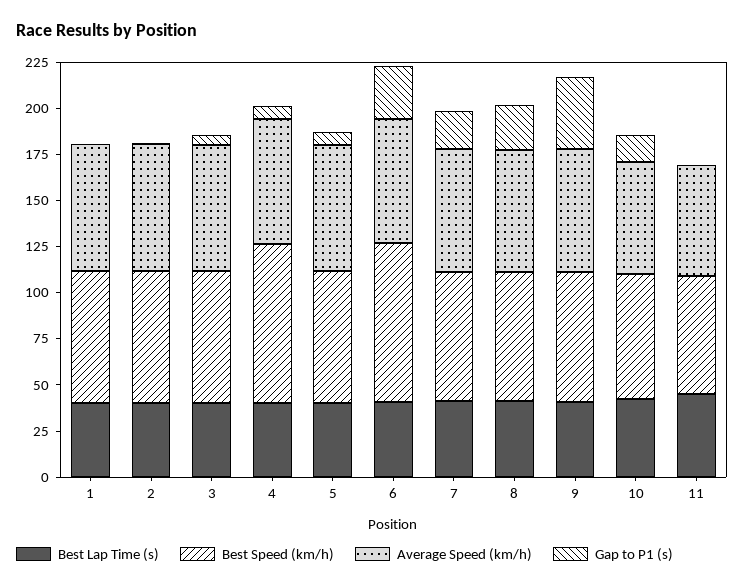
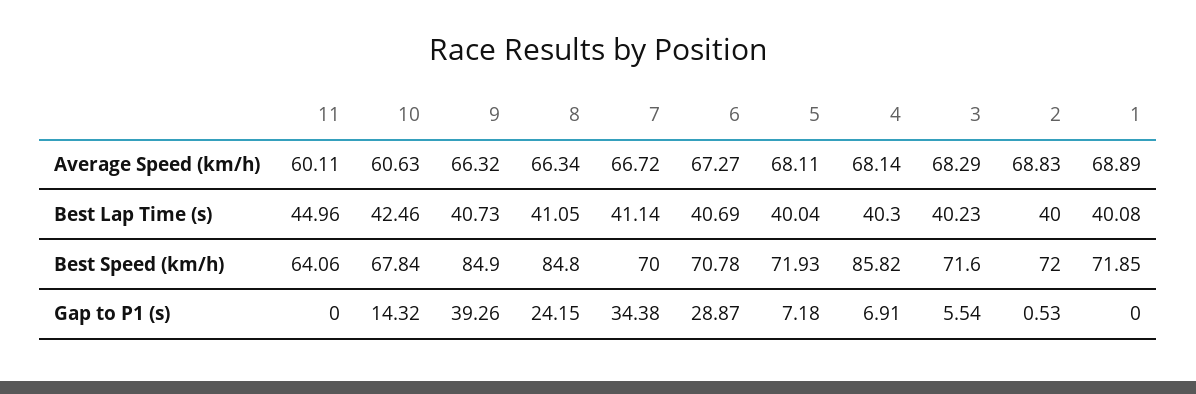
  {
    "Best Lap Time (s)": {
      "1": 40.08,
      "2": 40,
      "3": 40.23,
      "4": 40.3,
      "5": 40.04,
      "6": 40.69,
      "7": 41.14,
      "8": 41.05,
      "9": 40.73,
      "10": 42.46,
      "11": 44.96
    },
    "Best Speed (km/h)": {
      "1": 71.85,
      "2": 72,
      "3": 71.6,
      "4": 85.82,
      "5": 71.93,
-     "6": 85,
+     "6": 70.78,
      "7": 70,
-     "8": 70,
+     "8": 84.8,
-     "9": 70,
+     "9": 84.9,
      "10": 67.84,
      "11": 64.06
    },
    "Average Speed (km/h)": {
      "1": 68.89,
      "2": 68.83,
      "3": 68.29,
      "4": 68.14,
      "5": 68.11,
      "6": 67.27,
      "7": 66.72,
      "8": 66.34,
      "9": 66.32,
      "10": 60.63,
      "11": 60.11
    },
    "Gap to P1 (s)": {
      "1": 0,
      "2": 0.53,
      "3": 5.54,
      "4": 6.91,
      "5": 7.18,
      "6": 28.87,
-     "7": 20,
+     "7": 34.38,
      "8": 24.15,
      "9": 39.26,
      "10": 14.32,
      "11": 0
    }
  }

